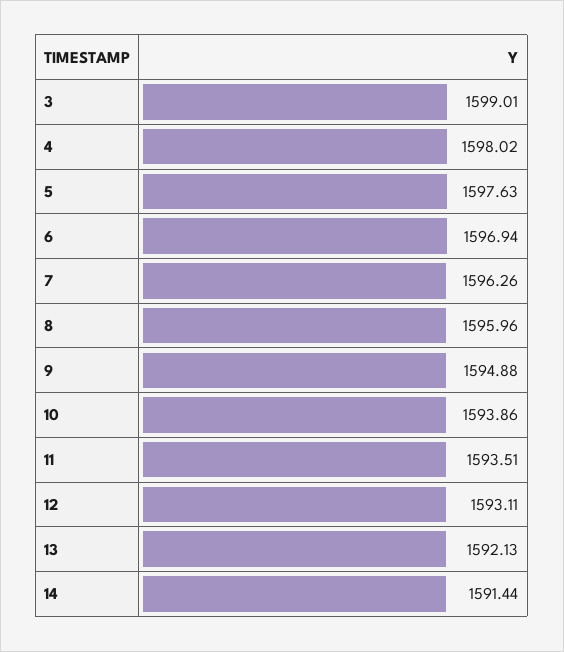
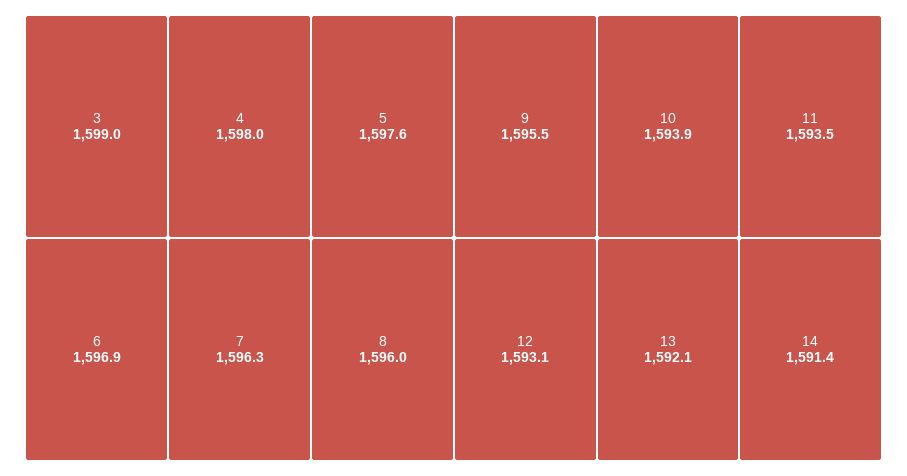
  {
    "3": 1599.01,
    "4": 1598.02,
    "5": 1597.63,
    "6": 1596.94,
    "7": 1596.26,
    "8": 1595.96,
-   "9": 1594.88,
+   "9": 1595.5,
    "10": 1593.86,
    "11": 1593.51,
    "12": 1593.11,
    "13": 1592.13,
    "14": 1591.44
  }

